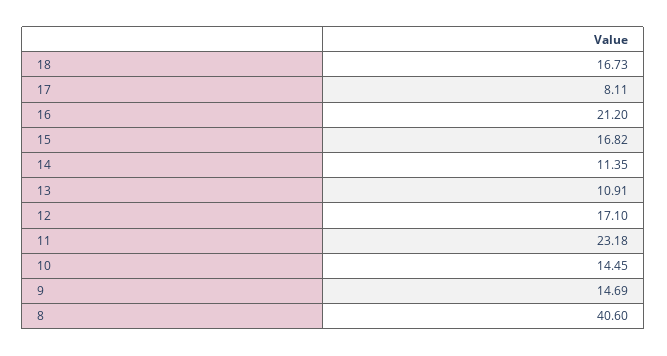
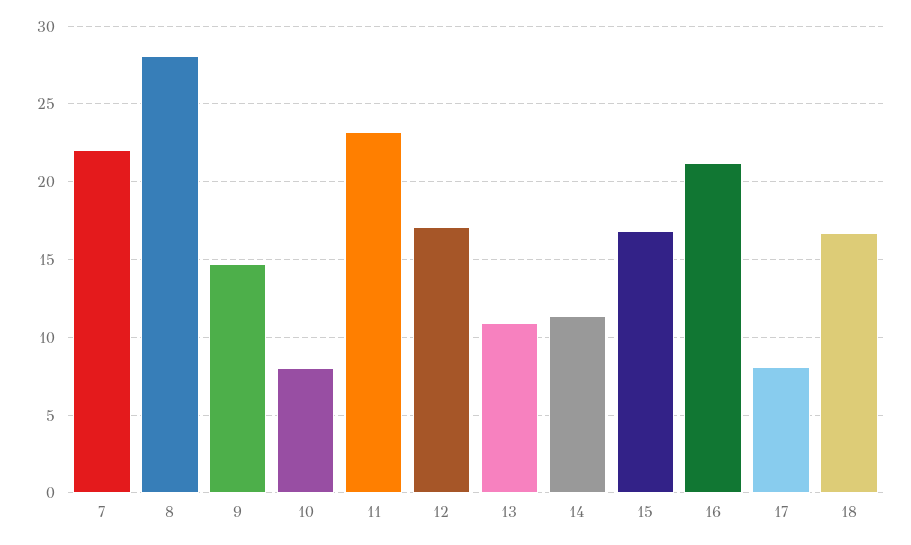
  {
    "18": 16.73,
    "17": 8.11,
    "16": 21.2,
    "15": 16.82,
    "14": 11.35,
    "13": 10.91,
    "12": 17.1,
    "11": 23.18,
-   "10": 14.45,
+   "10": 8,
    "9": 14.69,
-   "8": 40.6
+   "8": 28,
+   "7": 22
  }

